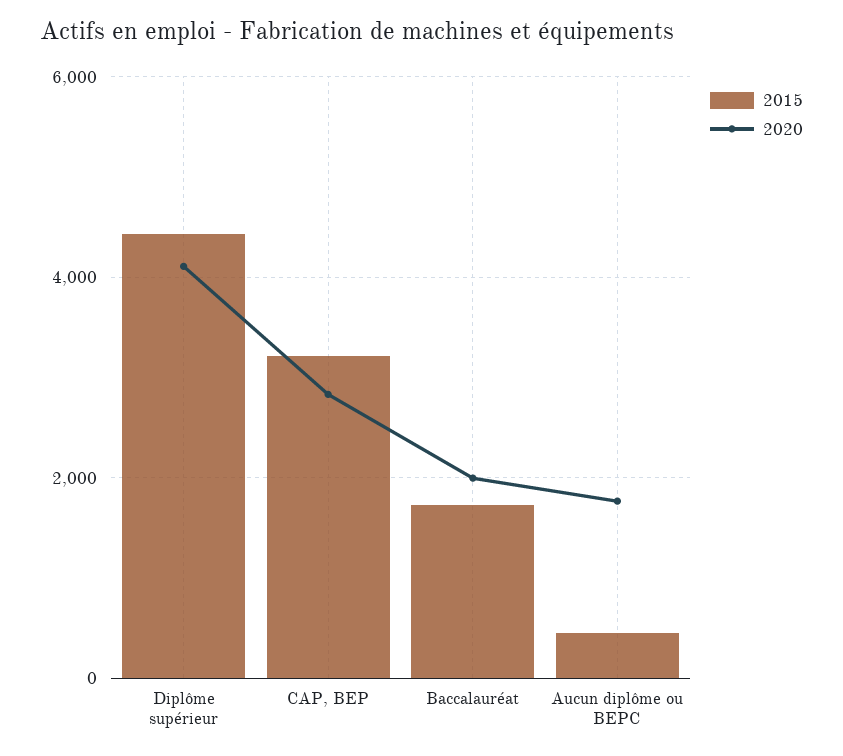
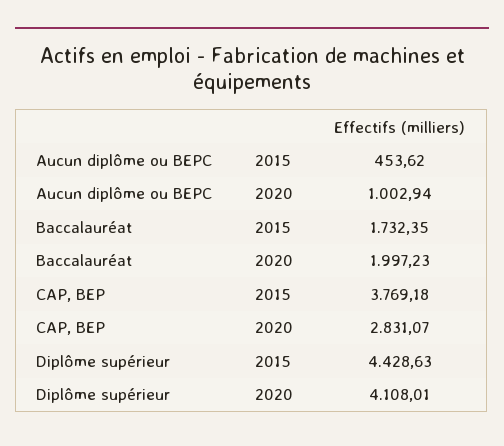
  {
    "2015": {
      "Diplôme supérieur": 4428.63,
-     "CAP, BEP": 3200,
+     "CAP, BEP": 3769.18,
      "Baccalauréat": 1732.35,
      "Aucun diplôme ou BEPC": 453.62
    },
    "2020": {
      "Diplôme supérieur": 4108.01,
      "CAP, BEP": 2831.07,
      "Baccalauréat": 1997.23,
-     "Aucun diplôme ou BEPC": 1800
+     "Aucun diplôme ou BEPC": 1002.94
    }
  }

